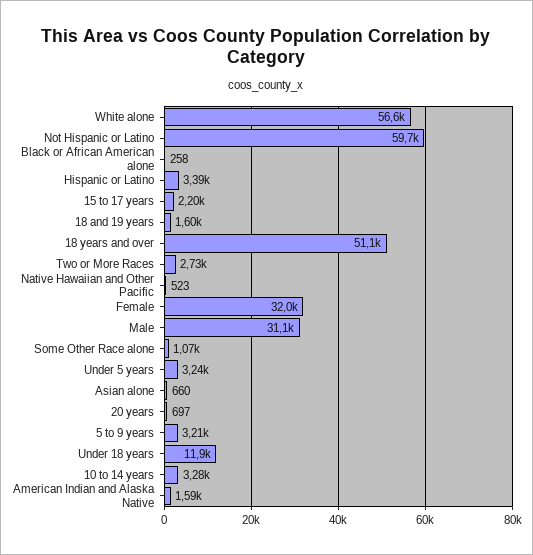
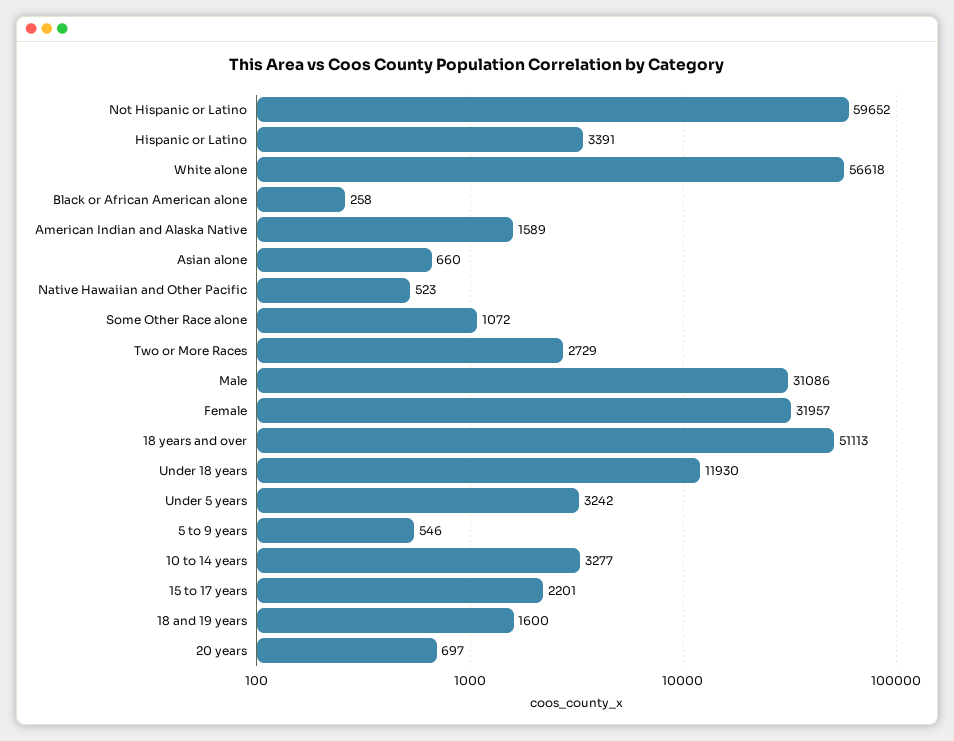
  {
    "White alone": 56618,
    "Not Hispanic or Latino": 59652,
    "Black or African American alone": 258,
    "Hispanic or Latino": 3391,
    "15 to 17 years": 2201,
    "18 and 19 years": 1600,
    "18 years and over": 51113,
    "Two or More Races": 2729,
    "Native Hawaiian and Other Pacific": 523,
    "Female": 31957,
    "Male": 31086,
    "Some Other Race alone": 1072,
    "Under 5 years": 3242,
    "Asian alone": 660,
    "20 years": 697,
-   "5 to 9 years": 3210,
+   "5 to 9 years": 546,
    "Under 18 years": 11930,
    "10 to 14 years": 3277,
    "American Indian and Alaska Native": 1589
  }

